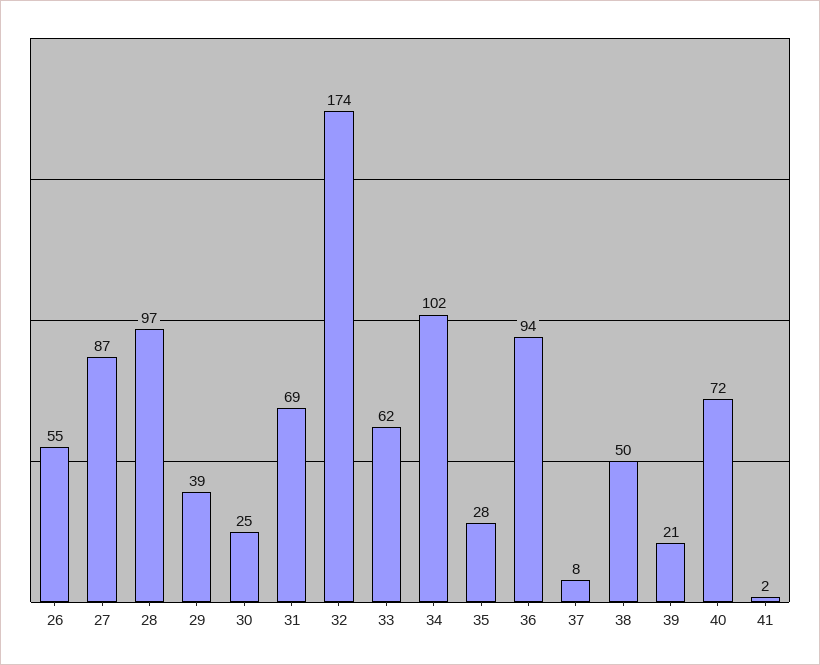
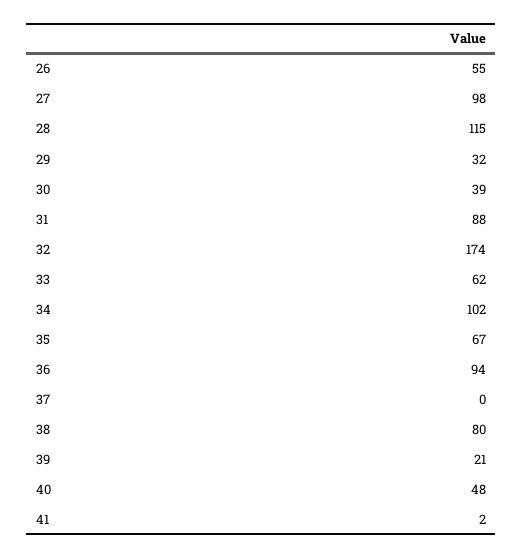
  {
    "26": 55,
-   "27": 87,
+   "27": 98,
-   "28": 97,
+   "28": 115,
-   "29": 39,
+   "29": 32,
-   "30": 25,
+   "30": 39,
-   "31": 69,
+   "31": 88,
    "32": 174,
    "33": 62,
    "34": 102,
-   "35": 28,
+   "35": 67,
    "36": 94,
-   "37": 8,
+   "37": 0,
-   "38": 50,
+   "38": 80,
    "39": 21,
-   "40": 72,
+   "40": 48,
    "41": 2
  }

